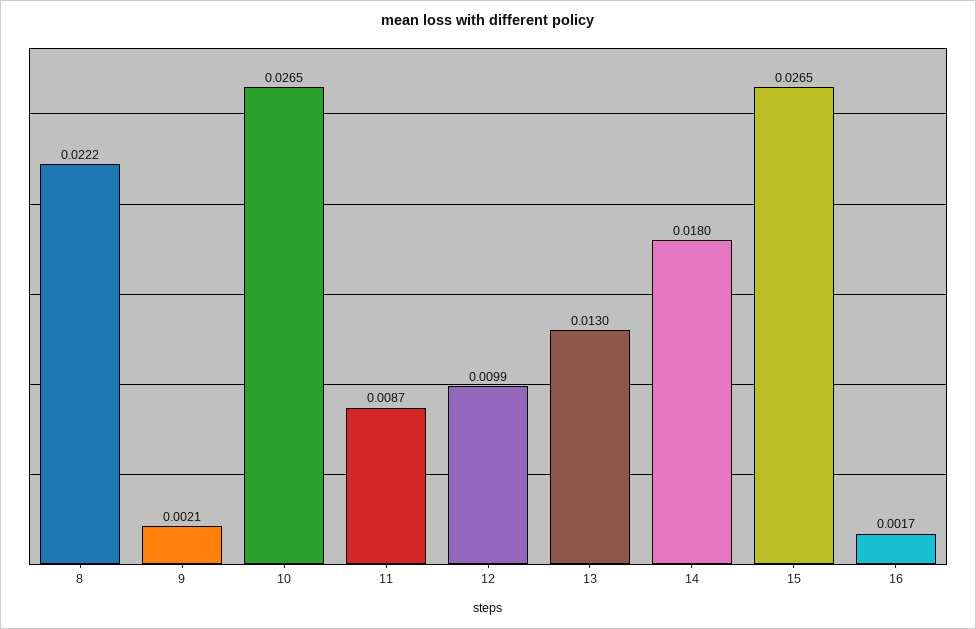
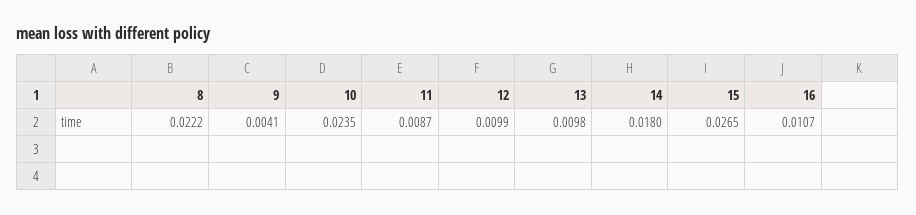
  {
    "8": 0.0222,
-   "9": 0.0021,
+   "9": 0.0041,
-   "10": 0.0265,
+   "10": 0.0235,
    "11": 0.0087,
    "12": 0.0099,
-   "13": 0.013,
+   "13": 0.0098,
    "14": 0.018,
    "15": 0.0265,
-   "16": 0.0017
+   "16": 0.0107
  }

